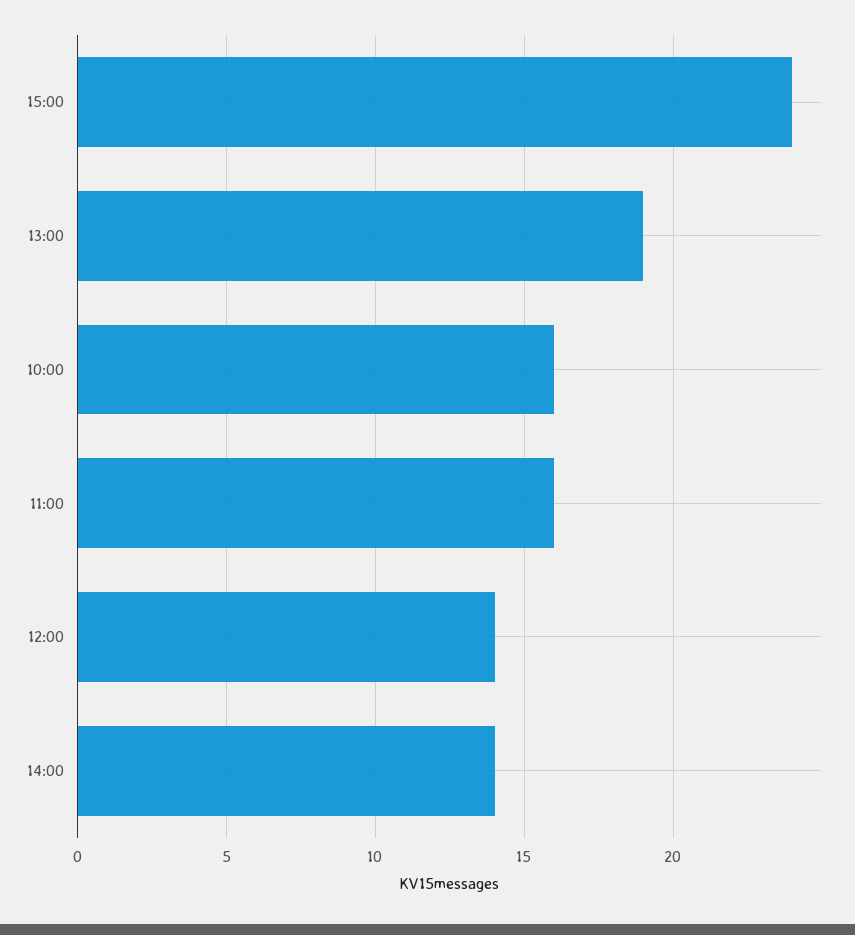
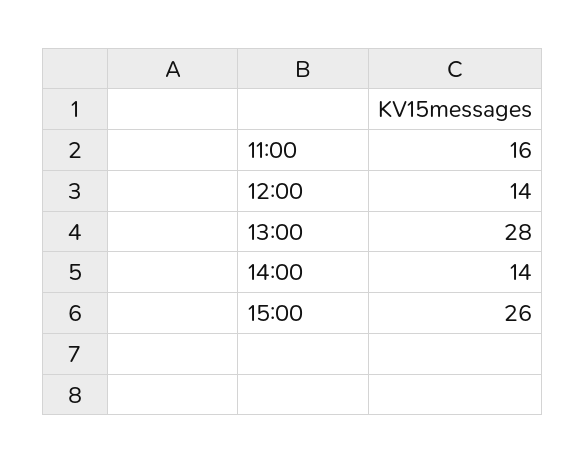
  {
-   "15:00": 24,
+   "15:00": 26,
-   "13:00": 19,
+   "13:00": 28,
-   "10:00": 16,
    "11:00": 16,
    "12:00": 14,
    "14:00": 14
  }

